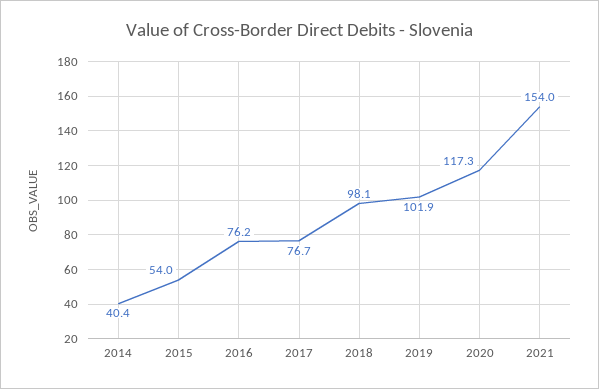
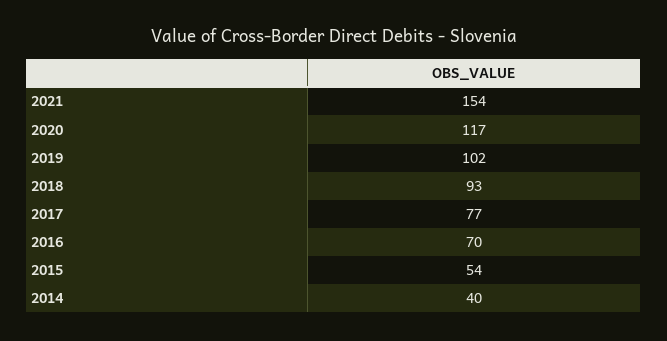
  {
    "2014": 40.4,
    "2015": 54,
-   "2016": 76.2,
+   "2016": 70,
    "2017": 76.7,
-   "2018": 98.1,
+   "2018": 93,
    "2019": 101.9,
    "2020": 117.3,
    "2021": 154
  }

